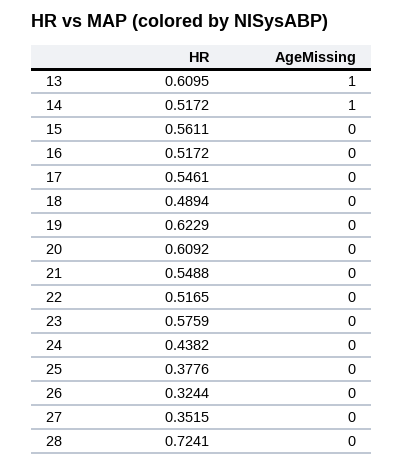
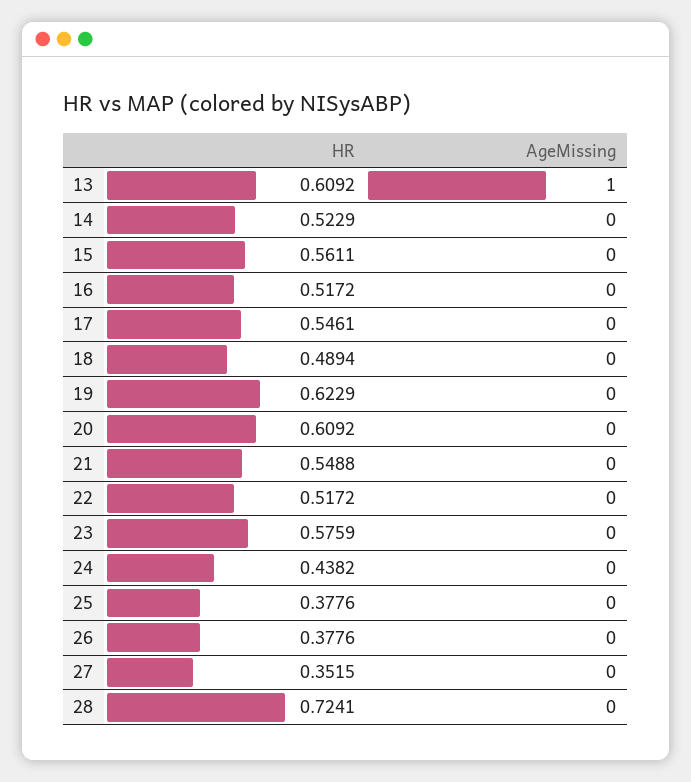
  {
    "HR": {
-     "13": 0.6095,
+     "13": 0.6092,
-     "14": 0.5172,
+     "14": 0.5229,
      "15": 0.5611,
      "16": 0.5172,
      "17": 0.5461,
      "18": 0.4894,
      "19": 0.6229,
      "20": 0.6092,
      "21": 0.5488,
-     "22": 0.5165,
+     "22": 0.5172,
      "23": 0.5759,
      "24": 0.4382,
      "25": 0.3776,
-     "26": 0.3244,
+     "26": 0.3776,
      "27": 0.3515,
      "28": 0.7241
    },
    "AgeMissing": {
      "13": 1,
-     "14": 1,
+     "14": 0,
      "15": 0,
      "16": 0,
      "17": 0,
      "18": 0,
      "19": 0,
      "20": 0,
      "21": 0,
      "22": 0,
      "23": 0,
      "24": 0,
      "25": 0,
      "26": 0,
      "27": 0,
      "28": 0
    }
  }

